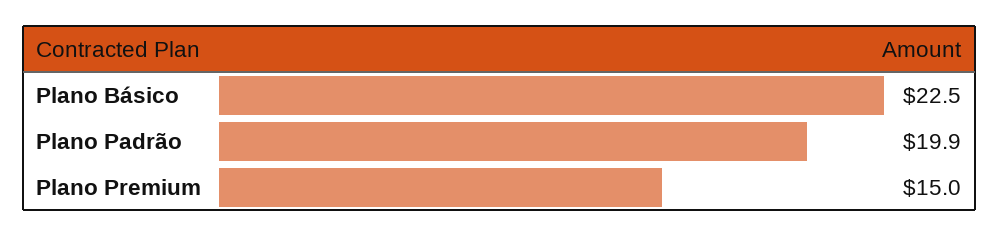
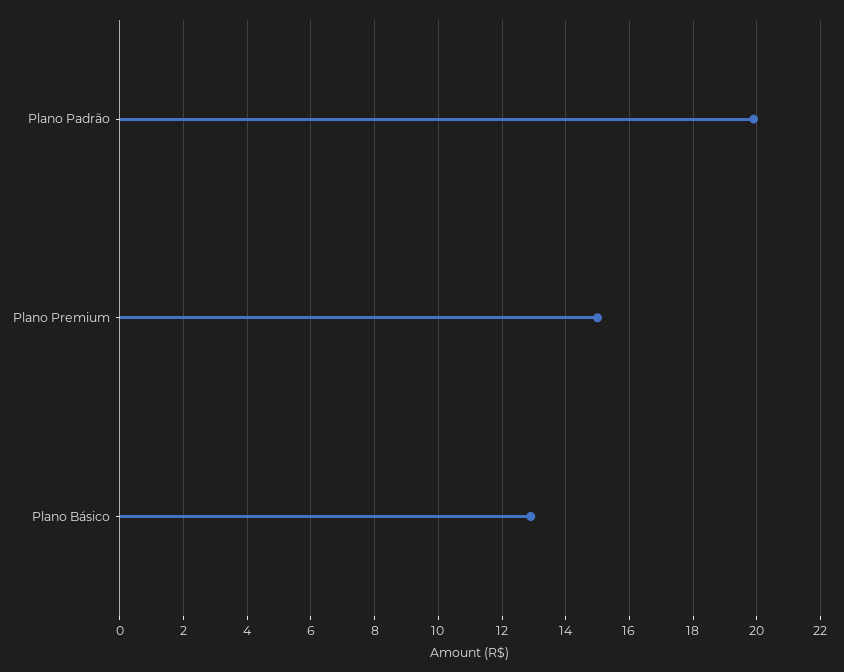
  {
-   "Plano Básico": 22.5,
+   "Plano Básico": 13,
    "Plano Padrão": 19.9,
    "Plano Premium": 15
  }

